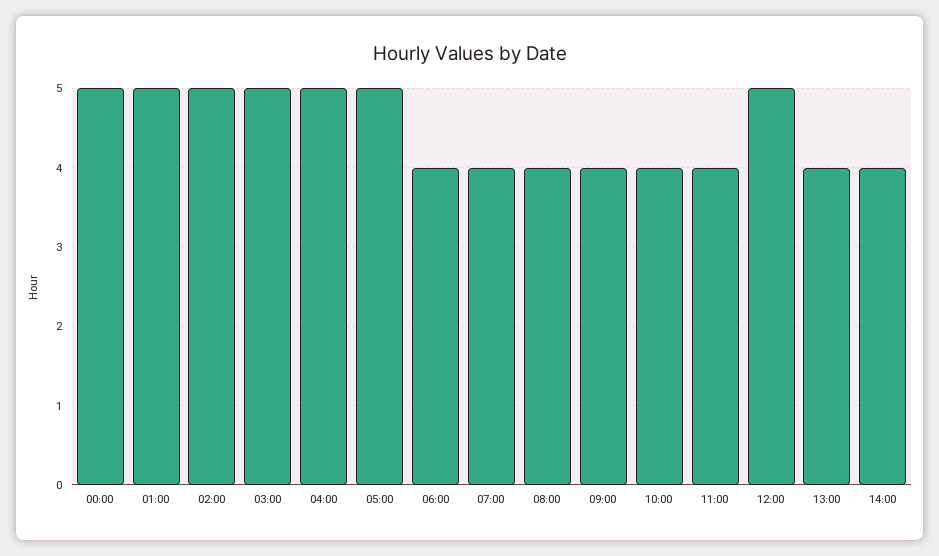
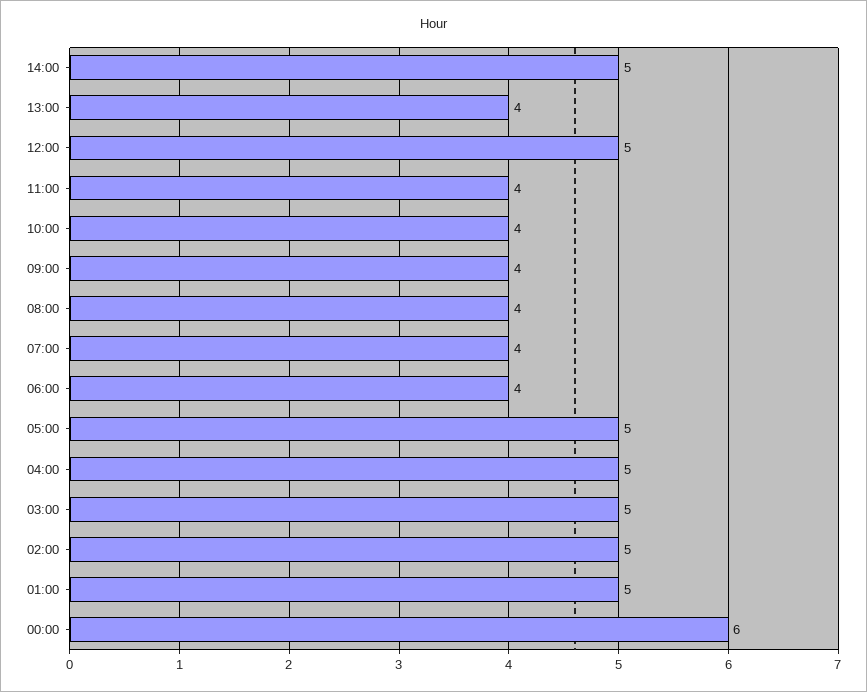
  {
-   "00:00": 5,
+   "00:00": 6,
    "01:00": 5,
    "02:00": 5,
    "03:00": 5,
    "04:00": 5,
    "05:00": 5,
    "06:00": 4,
    "07:00": 4,
    "08:00": 4,
    "09:00": 4,
    "10:00": 4,
    "11:00": 4,
    "12:00": 5,
    "13:00": 4,
-   "14:00": 4
+   "14:00": 5
  }

